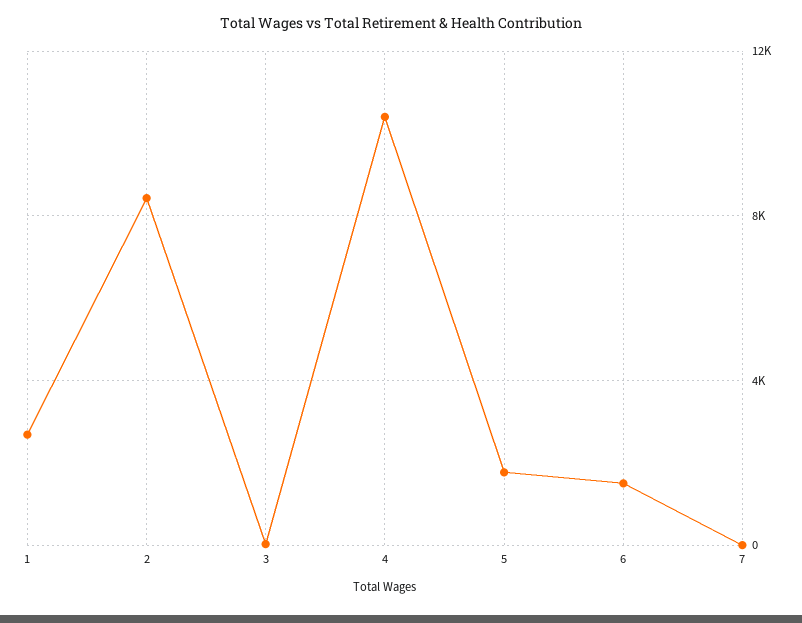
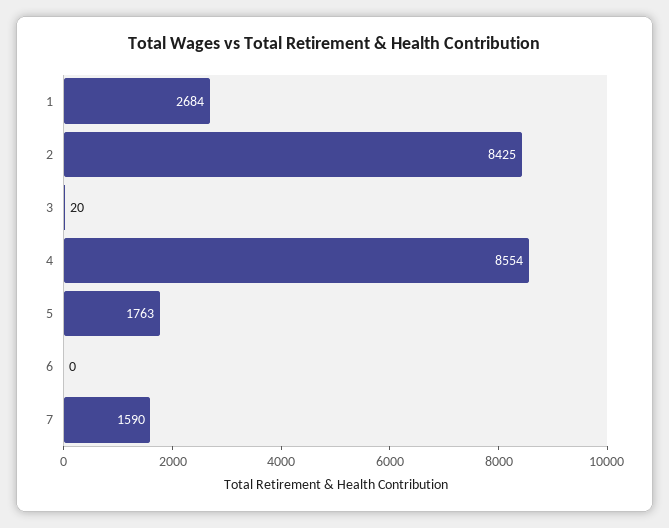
  {
    "1": 2684,
    "2": 8425,
    "3": 20,
-   "4": 10500,
+   "4": 8554,
    "5": 1763,
-   "6": 1500,
+   "6": 0,
-   "7": 0
+   "7": 1590
  }

